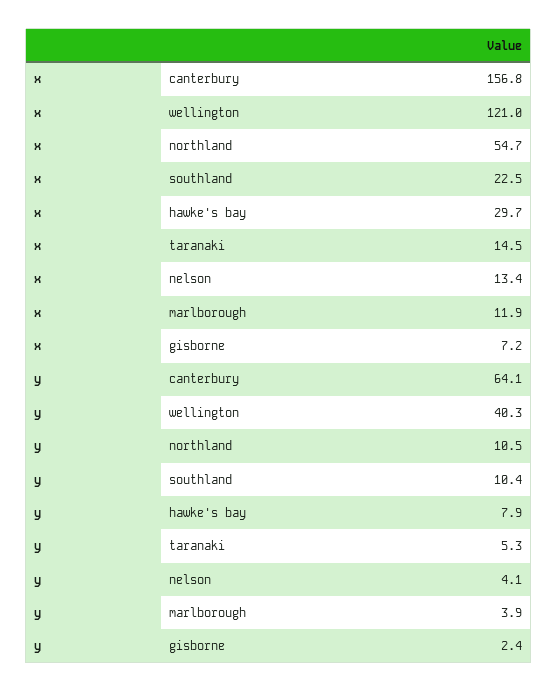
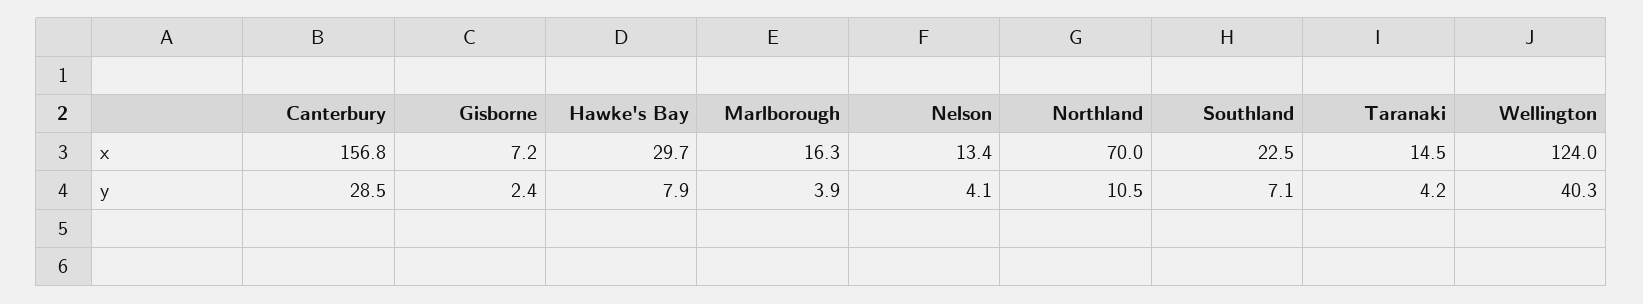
  {
    "x": {
      "canterbury": 156.8,
-     "wellington": 121,
+     "wellington": 124,
-     "northland": 54.7,
+     "northland": 70,
      "southland": 22.5,
      "hawke's bay": 29.7,
      "taranaki": 14.5,
      "nelson": 13.4,
-     "marlborough": 11.9,
+     "marlborough": 16.3,
      "gisborne": 7.2
    },
    "y": {
-     "canterbury": 64.1,
+     "canterbury": 28.5,
      "wellington": 40.3,
      "northland": 10.5,
-     "southland": 10.4,
+     "southland": 7.1,
      "hawke's bay": 7.9,
-     "taranaki": 5.3,
+     "taranaki": 4.2,
      "nelson": 4.1,
      "marlborough": 3.9,
      "gisborne": 2.4
    }
  }

